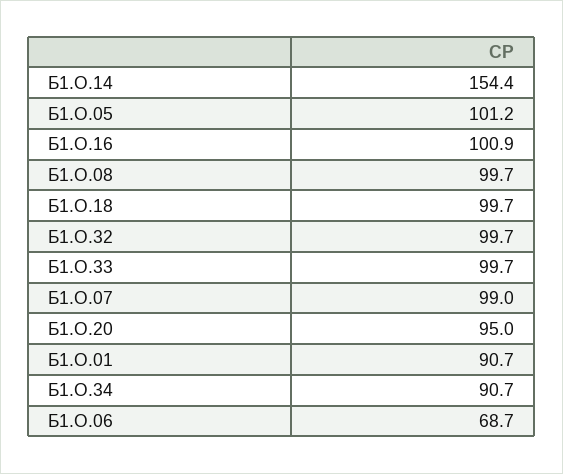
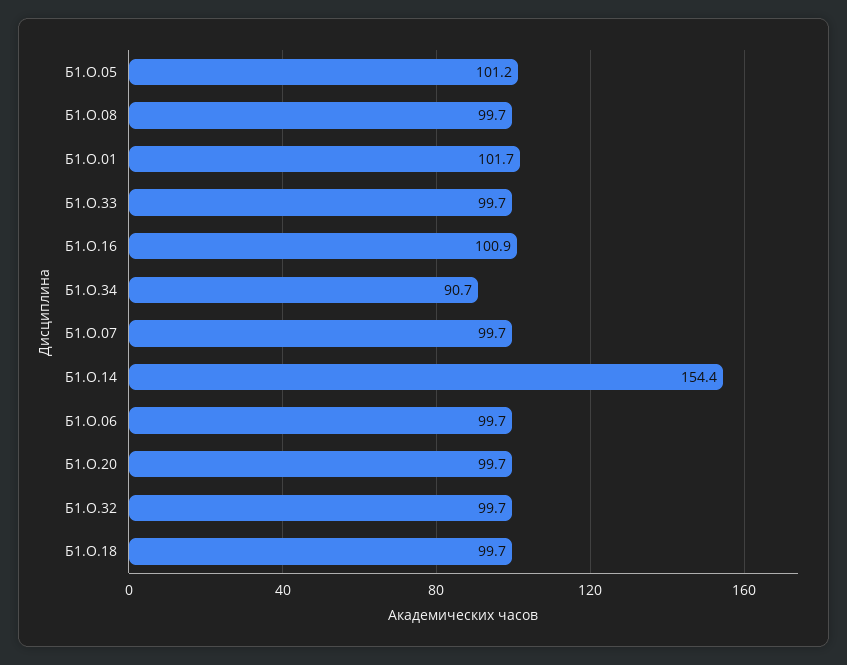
  {
    "Б1.О.14": 154.4,
    "Б1.О.05": 101.2,
    "Б1.О.16": 100.9,
    "Б1.О.08": 99.7,
    "Б1.О.18": 99.7,
    "Б1.О.32": 99.7,
    "Б1.О.33": 99.7,
-   "Б1.О.07": 99,
+   "Б1.О.07": 99.7,
-   "Б1.О.20": 95,
+   "Б1.О.20": 99.7,
-   "Б1.О.01": 90.7,
+   "Б1.О.01": 101.7,
    "Б1.О.34": 90.7,
-   "Б1.О.06": 68.7
+   "Б1.О.06": 99.7
  }

